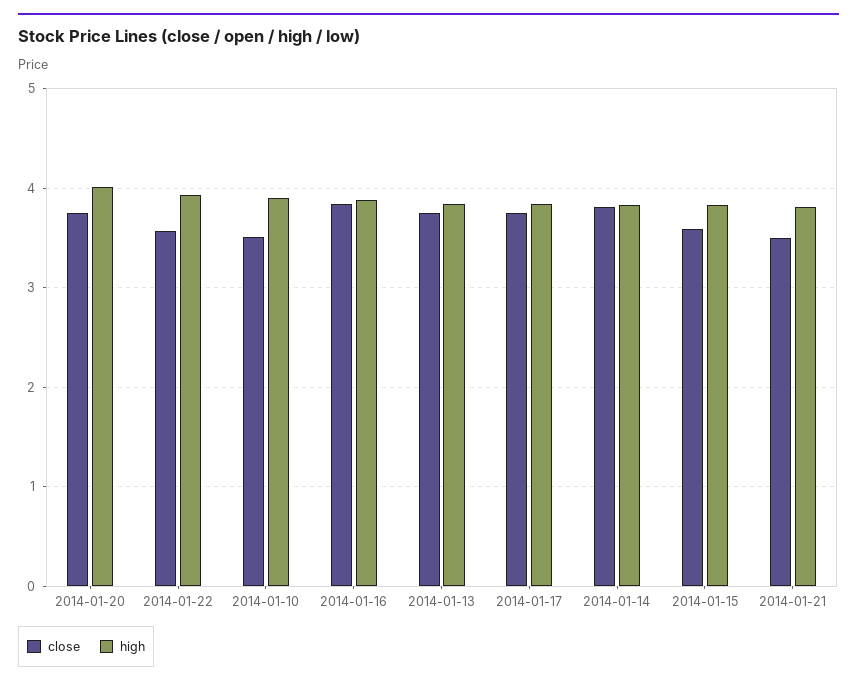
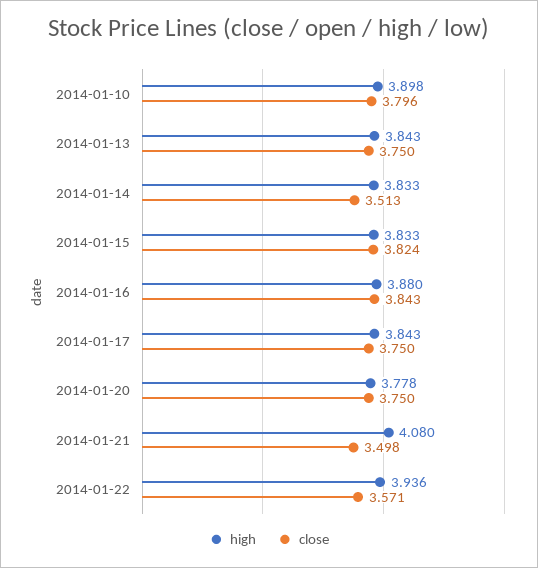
  {
    "close": {
      "2014-01-20": 3.75,
      "2014-01-22": 3.571,
-     "2014-01-10": 3.5,
+     "2014-01-10": 3.796,
      "2014-01-16": 3.843,
      "2014-01-13": 3.75,
      "2014-01-17": 3.75,
-     "2014-01-14": 3.8,
+     "2014-01-14": 3.513,
-     "2014-01-15": 3.6,
+     "2014-01-15": 3.824,
      "2014-01-21": 3.498
    },
    "high": {
-     "2014-01-20": 4,
+     "2014-01-20": 3.778,
      "2014-01-22": 3.936,
      "2014-01-10": 3.898,
      "2014-01-16": 3.88,
      "2014-01-13": 3.843,
      "2014-01-17": 3.843,
      "2014-01-14": 3.833,
      "2014-01-15": 3.833,
-     "2014-01-21": 3.8
+     "2014-01-21": 4.08
    }
  }

